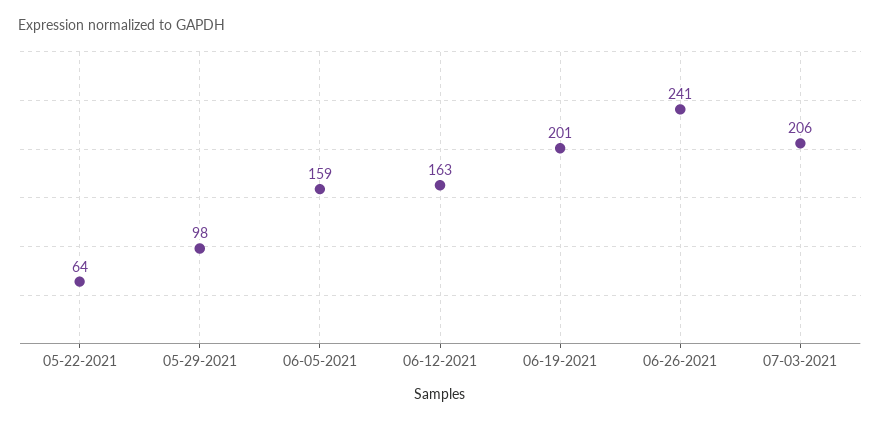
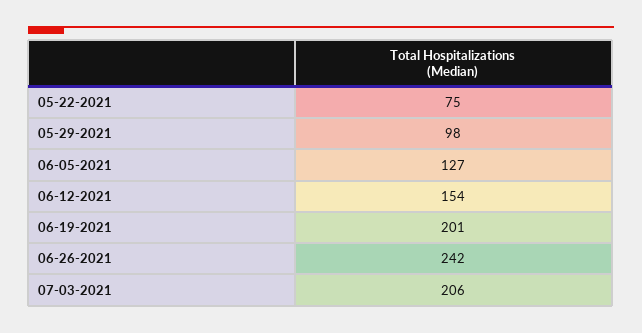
  {
-   "05-22-2021": 64,
+   "05-22-2021": 75,
    "05-29-2021": 98,
-   "06-05-2021": 159,
+   "06-05-2021": 127,
-   "06-12-2021": 163,
+   "06-12-2021": 154,
    "06-19-2021": 201,
-   "06-26-2021": 241,
+   "06-26-2021": 242,
    "07-03-2021": 206
  }

